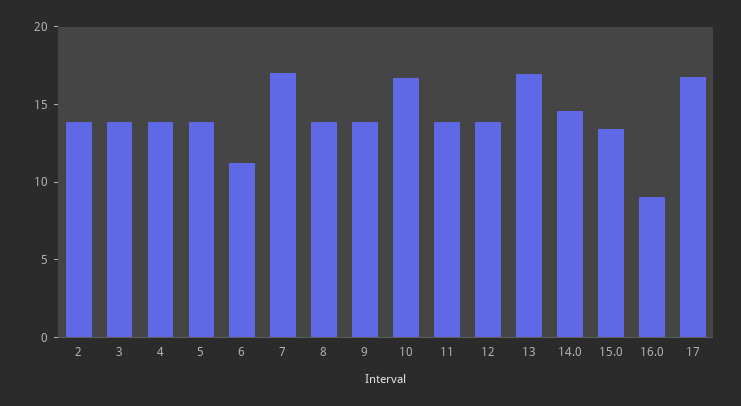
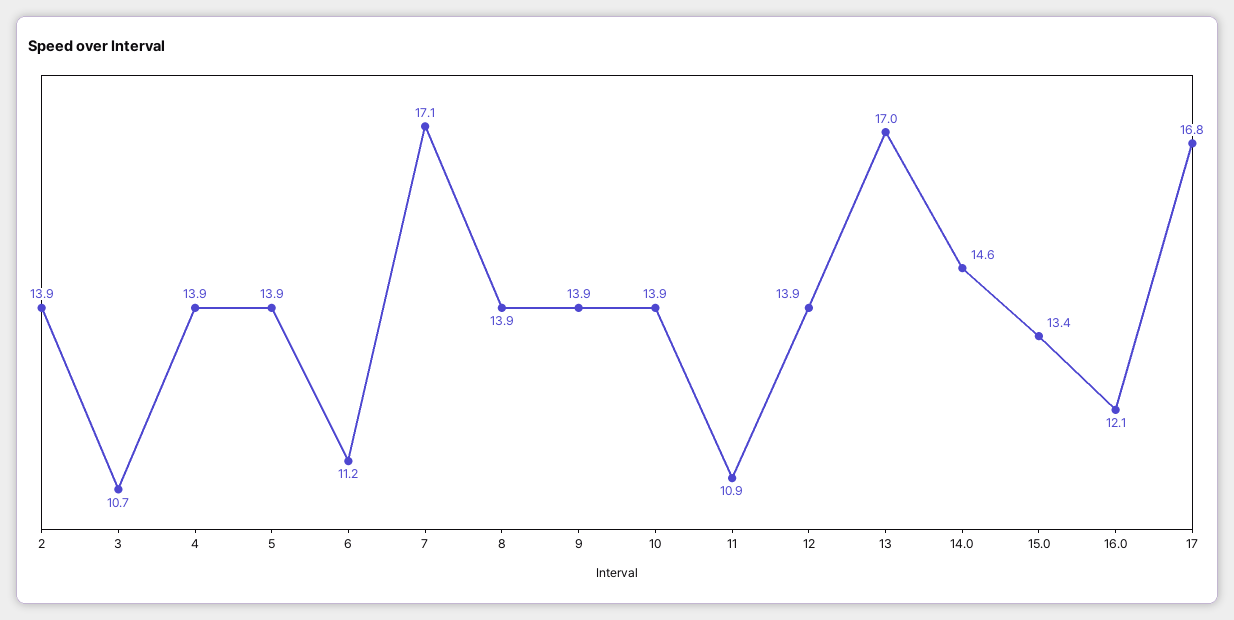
  {
    "2": 13.9,
-   "3": 14,
+   "3": 10.7,
    "4": 13.9,
    "5": 13.9,
    "6": 11.2,
    "7": 17.1,
    "8": 13.9,
    "9": 13.9,
-   "10": 17,
+   "10": 13.9,
-   "11": 14,
+   "11": 10.9,
    "12": 13.9,
    "13": 17,
    "14.0": 14.6,
    "15.0": 13.4,
-   "16.0": 9,
+   "16.0": 12.1,
    "17": 16.8
  }

